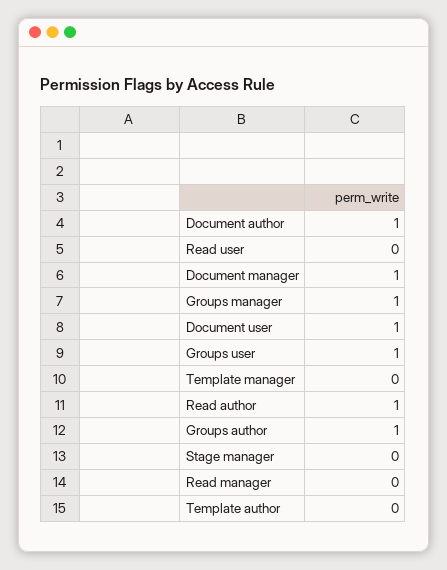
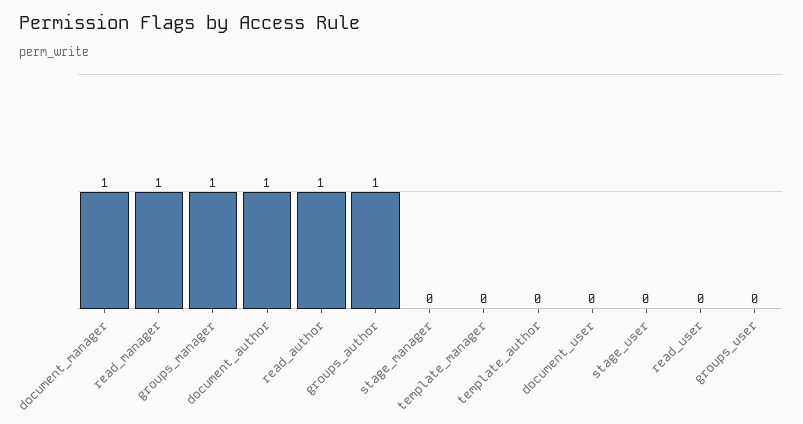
  {
    "Document author": 1,
    "Read user": 0,
    "Document manager": 1,
    "Groups manager": 1,
-   "Document user": 1,
+   "Document user": 0,
-   "Groups user": 1,
+   "Groups user": 0,
    "Template manager": 0,
    "Read author": 1,
    "Groups author": 1,
    "Stage manager": 0,
-   "Read manager": 0,
+   "Read manager": 1,
-   "Template author": 0
+   "Template author": 0,
+   "stage_user": 0
  }

